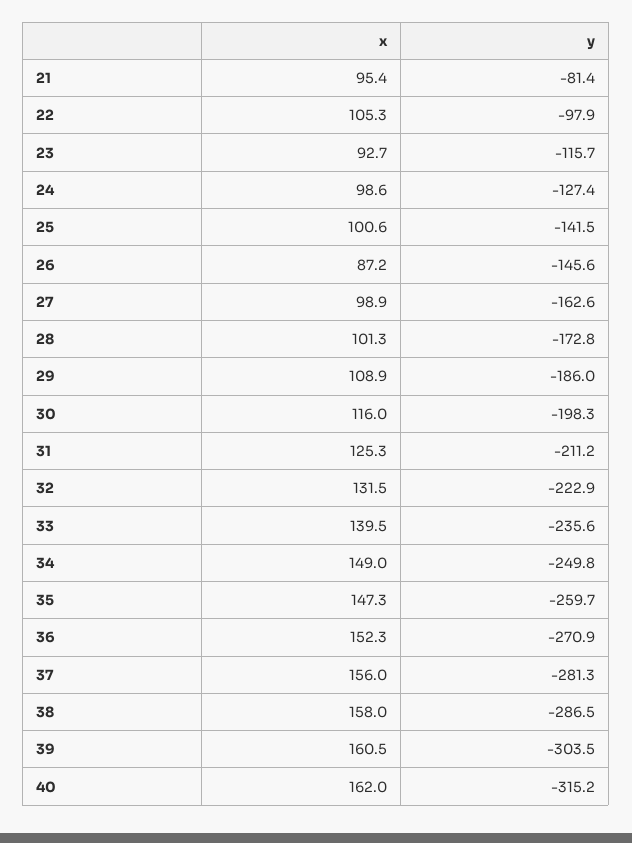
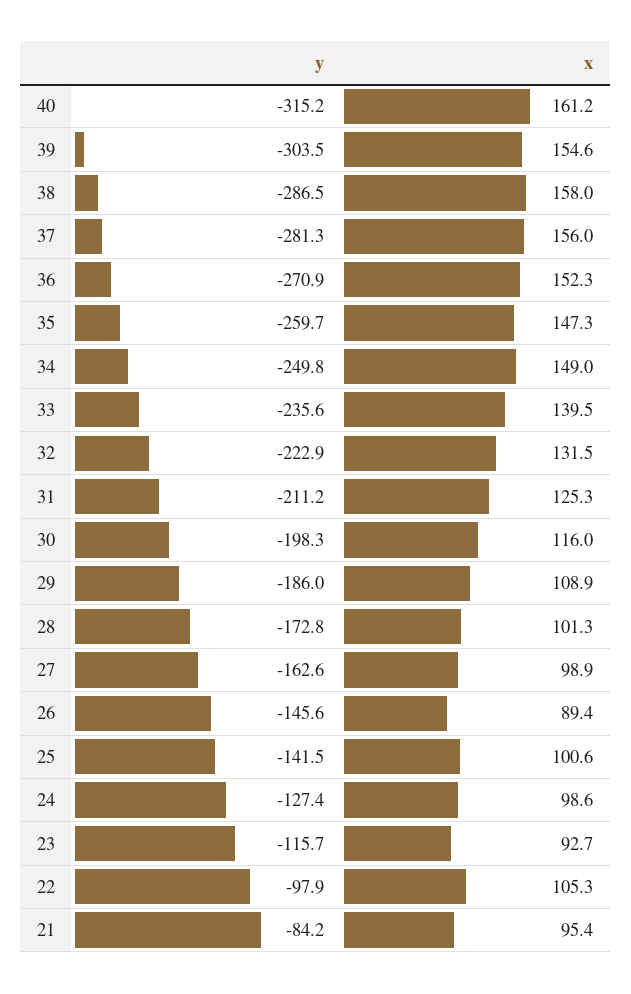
  {
    "x": {
      "21": 95.4,
      "22": 105.3,
      "23": 92.7,
      "24": 98.6,
      "25": 100.6,
-     "26": 87.2,
+     "26": 89.4,
      "27": 98.9,
      "28": 101.3,
      "29": 108.9,
      "30": 116,
      "31": 125.3,
      "32": 131.5,
      "33": 139.5,
      "34": 149,
      "35": 147.3,
      "36": 152.3,
      "37": 156,
      "38": 158,
-     "39": 160.5,
+     "39": 154.6,
-     "40": 162
+     "40": 161.2
    },
    "y": {
-     "21": -81.4,
+     "21": -84.2,
      "22": -97.9,
      "23": -115.7,
      "24": -127.4,
      "25": -141.5,
      "26": -145.6,
      "27": -162.6,
      "28": -172.8,
      "29": -186,
      "30": -198.3,
      "31": -211.2,
      "32": -222.9,
      "33": -235.6,
      "34": -249.8,
      "35": -259.7,
      "36": -270.9,
      "37": -281.3,
      "38": -286.5,
      "39": -303.5,
      "40": -315.2
    }
  }

